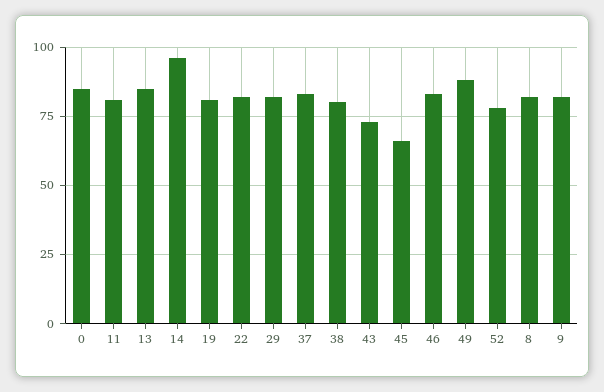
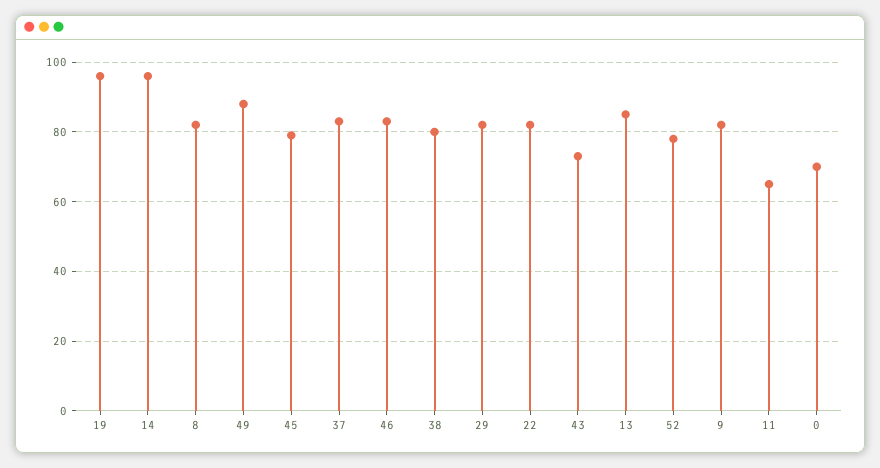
  {
-   "0": 85,
+   "0": 70,
-   "11": 80,
+   "11": 65,
    "13": 85,
    "14": 95,
-   "19": 80,
+   "19": 95,
    "22": 80,
    "29": 80,
    "37": 85,
    "38": 80,
    "43": 75,
-   "45": 65,
+   "45": 80,
    "46": 85,
    "49": 90,
    "52": 80,
    "8": 80,
    "9": 80
  }

